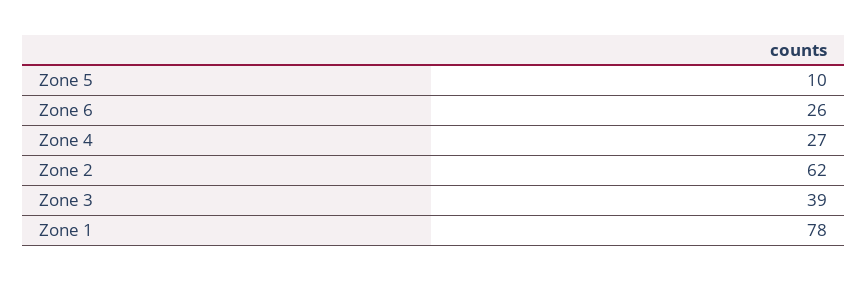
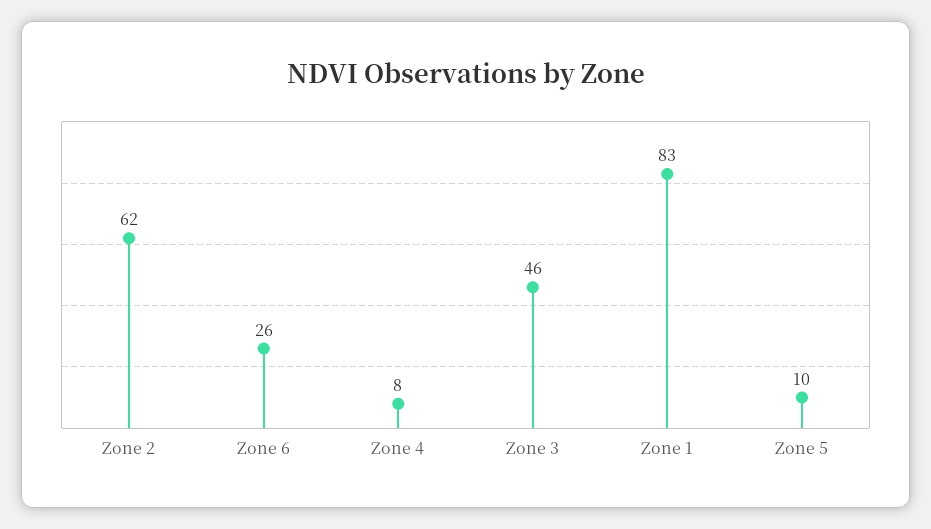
  {
    "Zone 5": 10,
    "Zone 6": 26,
-   "Zone 4": 27,
+   "Zone 4": 8,
    "Zone 2": 62,
-   "Zone 3": 39,
+   "Zone 3": 46,
-   "Zone 1": 78
+   "Zone 1": 83
  }

